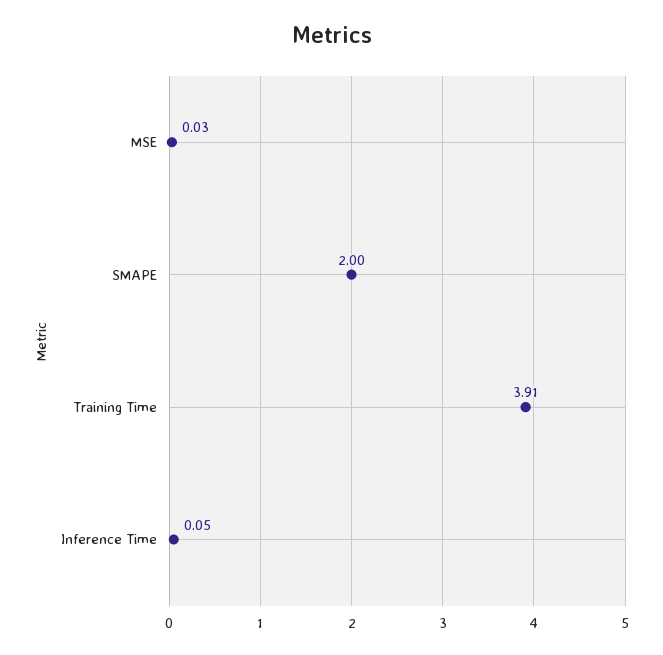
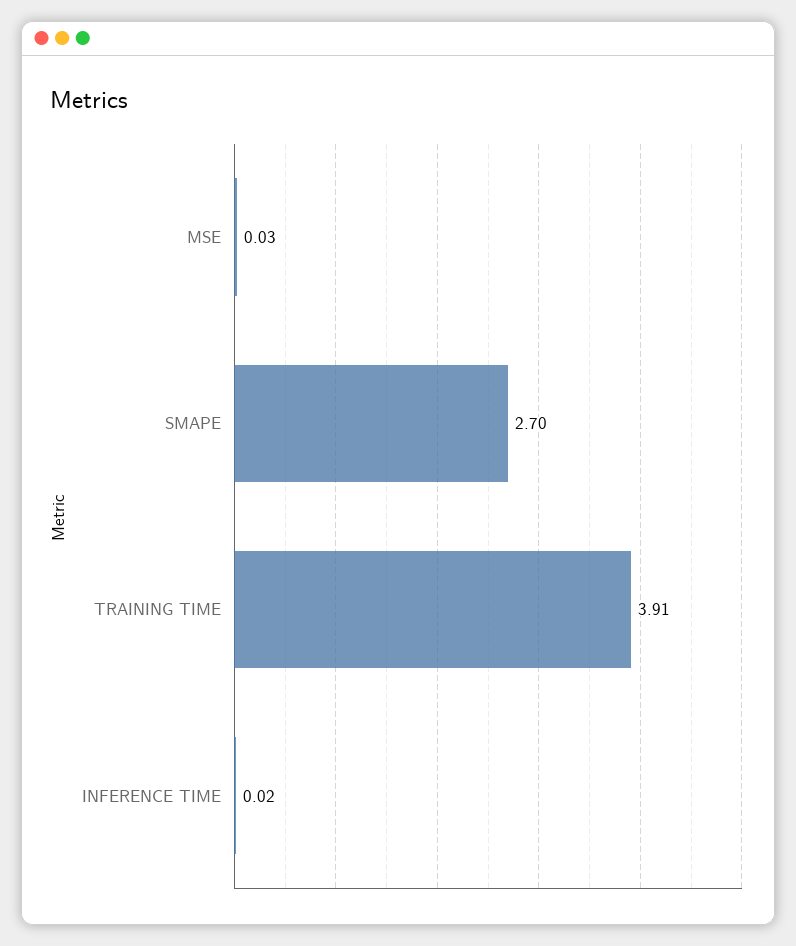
  {
    "MSE": 0.03,
-   "SMAPE": 2,
+   "SMAPE": 2.7,
    "Training Time": 3.91,
-   "Inference Time": 0.05
+   "Inference Time": 0.02
  }

